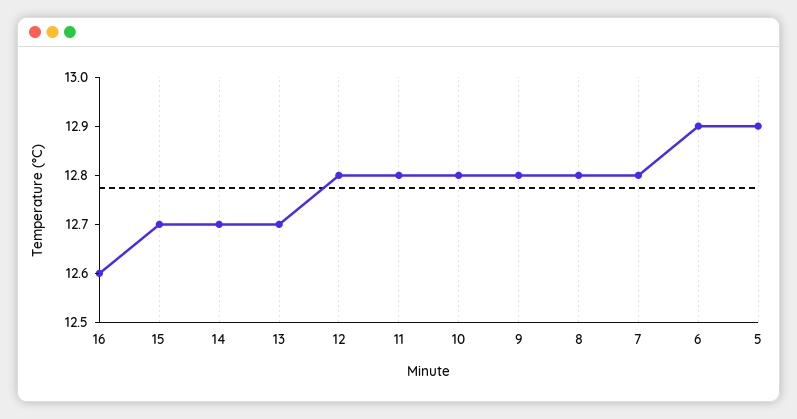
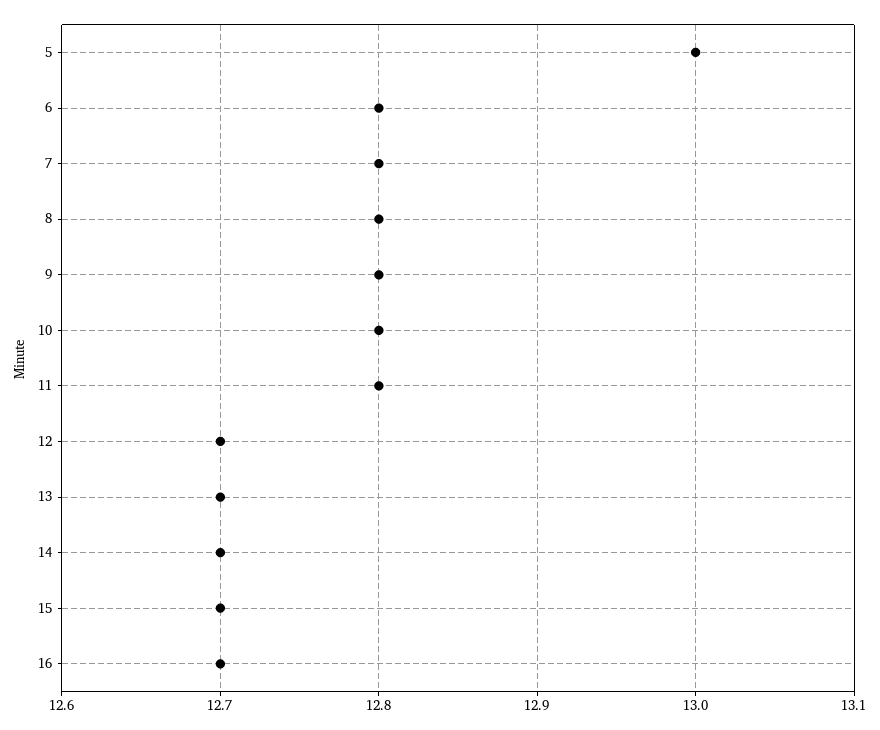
  {
-   "16": 12.6,
+   "16": 12.7,
    "15": 12.7,
    "14": 12.7,
    "13": 12.7,
-   "12": 12.8,
+   "12": 12.7,
    "11": 12.8,
    "10": 12.8,
    "9": 12.8,
    "8": 12.8,
    "7": 12.8,
-   "6": 12.9,
+   "6": 12.8,
-   "5": 12.9
+   "5": 13
  }

